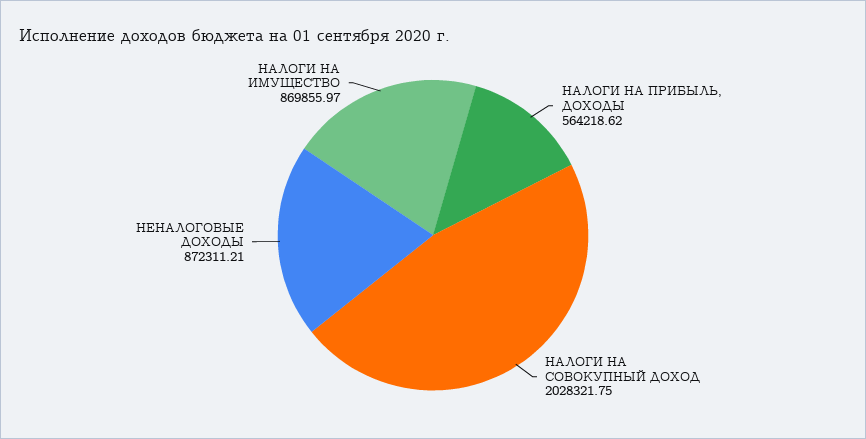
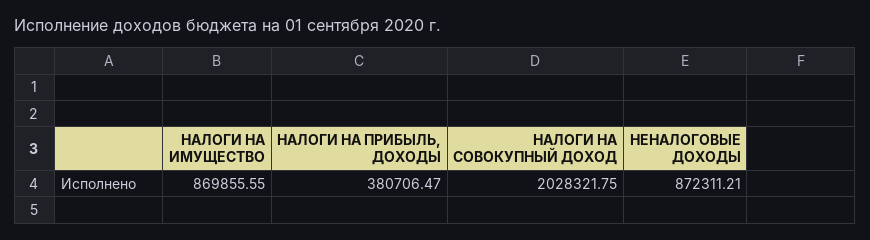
  {
-   "НАЛОГИ НА ПРИБЫЛЬ, ДОХОДЫ": 564218.62,
+   "НАЛОГИ НА ПРИБЫЛЬ, ДОХОДЫ": 380706.47,
    "НАЛОГИ НА СОВОКУПНЫЙ ДОХОД": 2028321.75,
    "НЕНАЛОГОВЫЕ ДОХОДЫ": 872311.21,
-   "НАЛОГИ НА ИМУЩЕСТВО": 869855.97
+   "НАЛОГИ НА ИМУЩЕСТВО": 869855.55
  }

